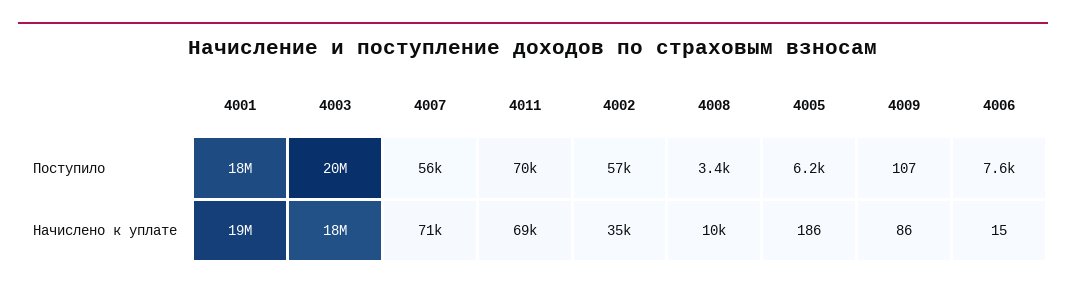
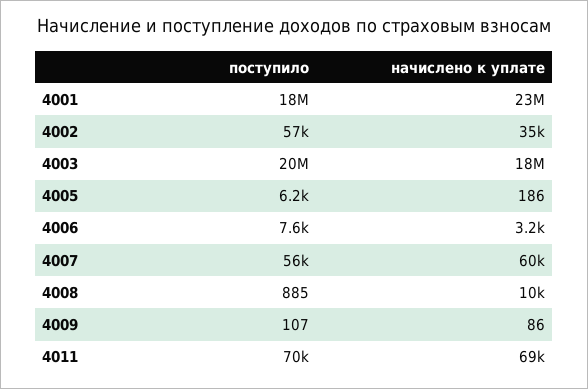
  {
    "4001": {
      "Поступило": 18000000,
-     "Начислено к уплате": 19000000
+     "Начислено к уплате": 23000000
    },
    "4003": {
      "Поступило": 20000000,
      "Начислено к уплате": 18000000
    },
    "4007": {
      "Поступило": 56000,
-     "Начислено к уплате": 71000
+     "Начислено к уплате": 60000
    },
    "4011": {
      "Поступило": 70000,
      "Начислено к уплате": 69000
    },
    "4002": {
      "Поступило": 57000,
      "Начислено к уплате": 35000
    },
    "4008": {
-     "Поступило": 3400,
+     "Поступило": 885,
      "Начислено к уплате": 10000
    },
    "4005": {
      "Поступило": 6200,
      "Начислено к уплате": 186
    },
    "4009": {
      "Поступило": 107,
      "Начислено к уплате": 86
    },
    "4006": {
      "Поступило": 7600,
-     "Начислено к уплате": 15
+     "Начислено к уплате": 3200
    }
  }

